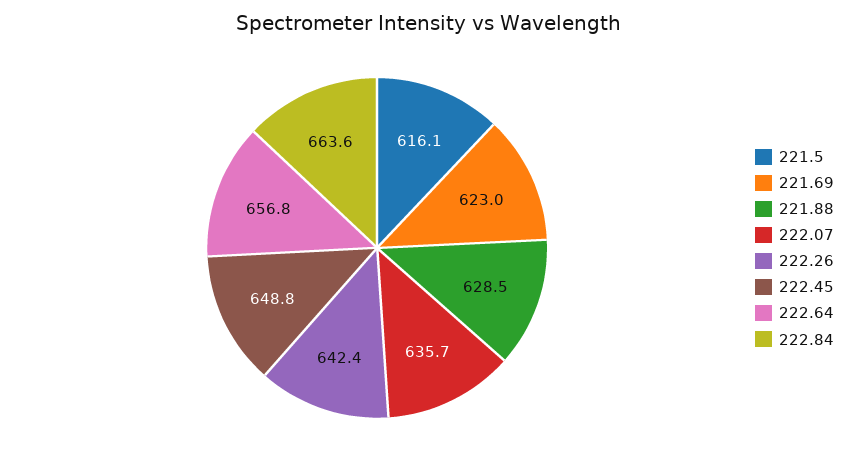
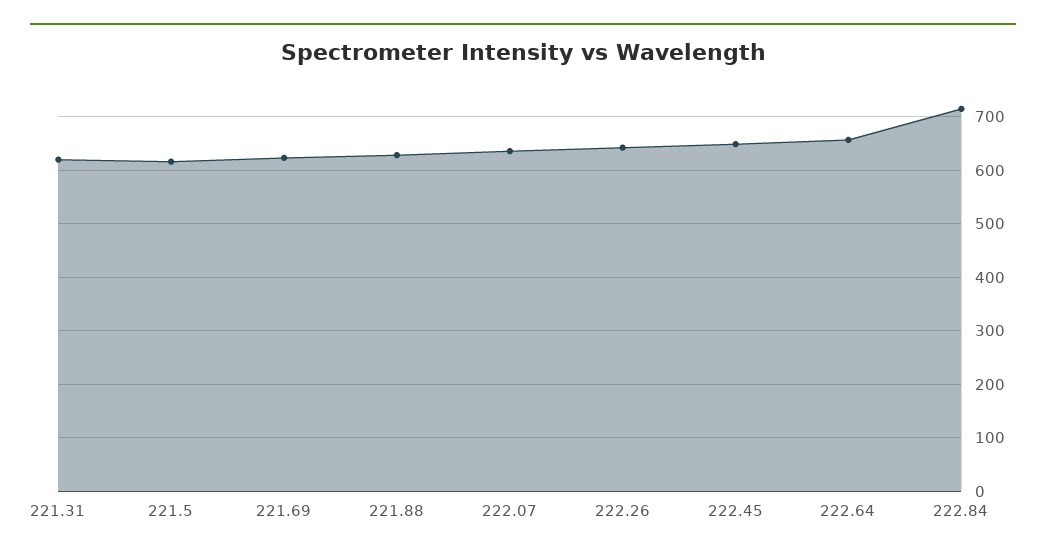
  {
    "221.5": 616.1,
    "221.69": 623,
    "221.88": 628.5,
    "222.07": 635.7,
    "222.26": 642.4,
    "222.45": 648.8,
    "222.64": 656.8,
-   "222.84": 663.6
+   "222.84": 720,
+   "221.31": 620
  }

